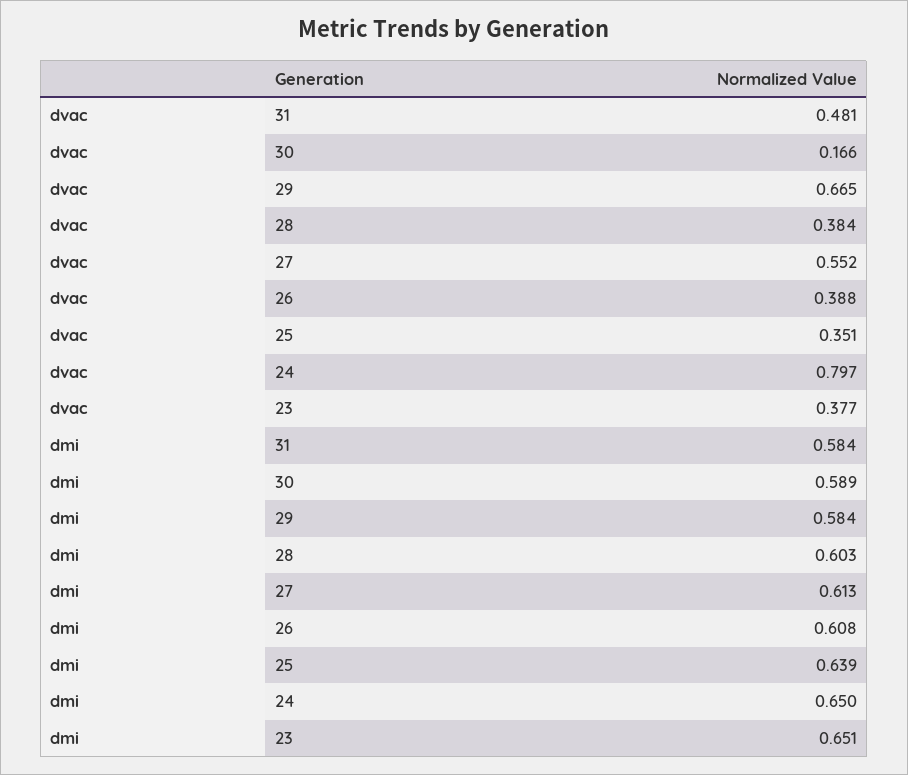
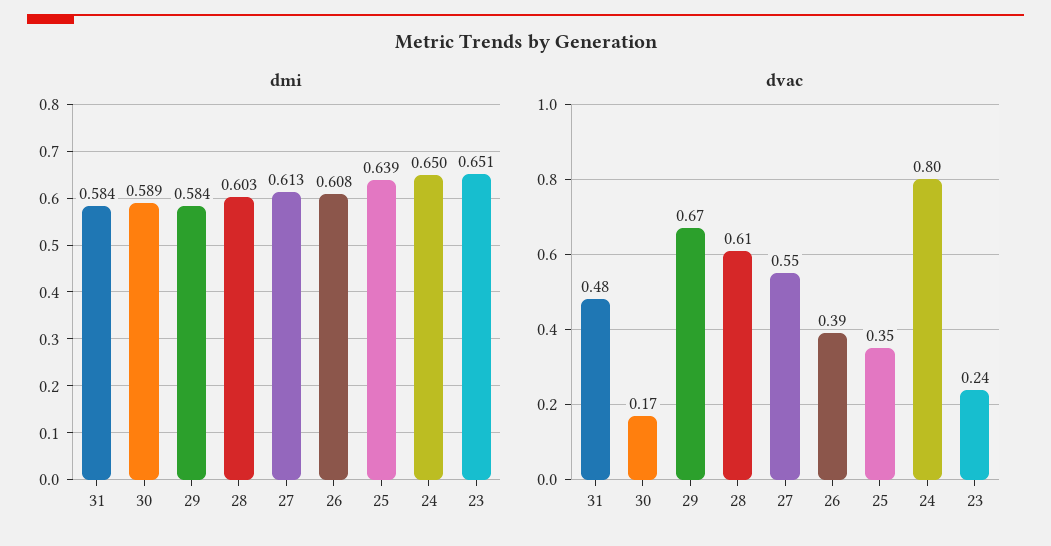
  {
    "dvac": {
      "31": 0.481,
      "30": 0.166,
      "29": 0.665,
-     "28": 0.384,
+     "28": 0.61,
      "27": 0.552,
      "26": 0.388,
      "25": 0.351,
      "24": 0.797,
-     "23": 0.377
+     "23": 0.24
    },
    "dmi": {
      "31": 0.584,
      "30": 0.589,
      "29": 0.584,
      "28": 0.603,
      "27": 0.613,
      "26": 0.608,
      "25": 0.639,
      "24": 0.65,
      "23": 0.651
    }
  }

